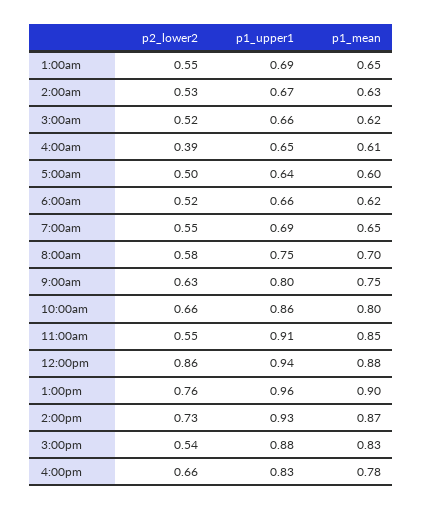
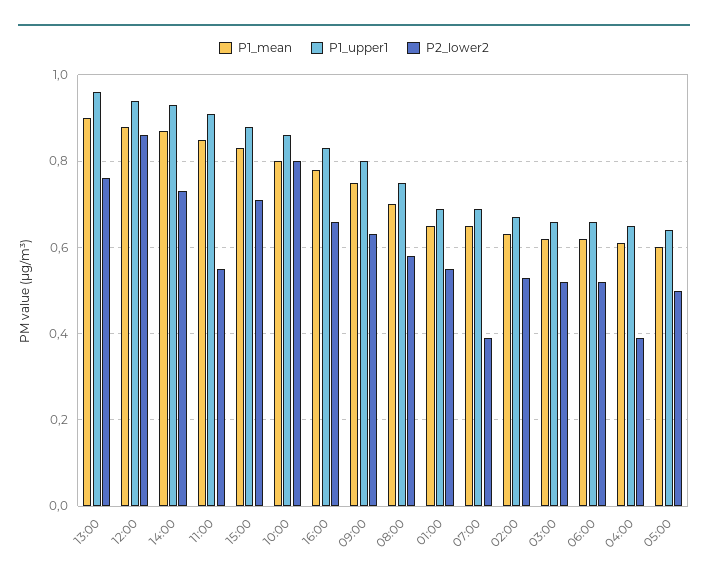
  {
    "p2_lower2": {
      "1:00am": 0.55,
      "2:00am": 0.53,
      "3:00am": 0.52,
      "4:00am": 0.39,
      "5:00am": 0.5,
      "6:00am": 0.52,
-     "7:00am": 0.55,
+     "7:00am": 0.4,
      "8:00am": 0.58,
      "9:00am": 0.63,
-     "10:00am": 0.66,
+     "10:00am": 0.8,
      "11:00am": 0.55,
      "12:00pm": 0.86,
      "1:00pm": 0.76,
      "2:00pm": 0.73,
-     "3:00pm": 0.54,
+     "3:00pm": 0.7,
      "4:00pm": 0.66
    },
    "p1_upper1": {
      "1:00am": 0.69,
      "2:00am": 0.67,
      "3:00am": 0.66,
      "4:00am": 0.65,
      "5:00am": 0.64,
      "6:00am": 0.66,
      "7:00am": 0.69,
      "8:00am": 0.75,
      "9:00am": 0.8,
      "10:00am": 0.86,
      "11:00am": 0.91,
      "12:00pm": 0.94,
      "1:00pm": 0.96,
      "2:00pm": 0.93,
      "3:00pm": 0.88,
      "4:00pm": 0.83
    },
    "p1_mean": {
      "1:00am": 0.65,
      "2:00am": 0.63,
      "3:00am": 0.62,
      "4:00am": 0.61,
      "5:00am": 0.6,
      "6:00am": 0.62,
      "7:00am": 0.65,
      "8:00am": 0.7,
      "9:00am": 0.75,
      "10:00am": 0.8,
      "11:00am": 0.85,
      "12:00pm": 0.88,
      "1:00pm": 0.9,
      "2:00pm": 0.87,
      "3:00pm": 0.83,
      "4:00pm": 0.78
    }
  }

